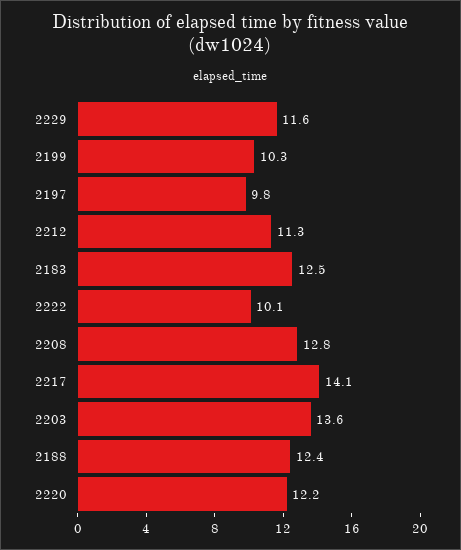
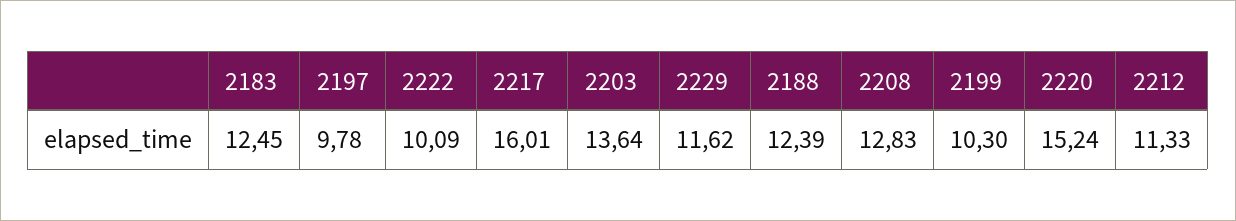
  {
    "2229": 11.62,
    "2199": 10.3,
    "2197": 9.78,
    "2212": 11.33,
    "2183": 12.45,
    "2222": 10.09,
    "2208": 12.83,
-   "2217": 14.1,
+   "2217": 16.01,
    "2203": 13.64,
    "2188": 12.39,
-   "2220": 12.2
+   "2220": 15.24
  }

